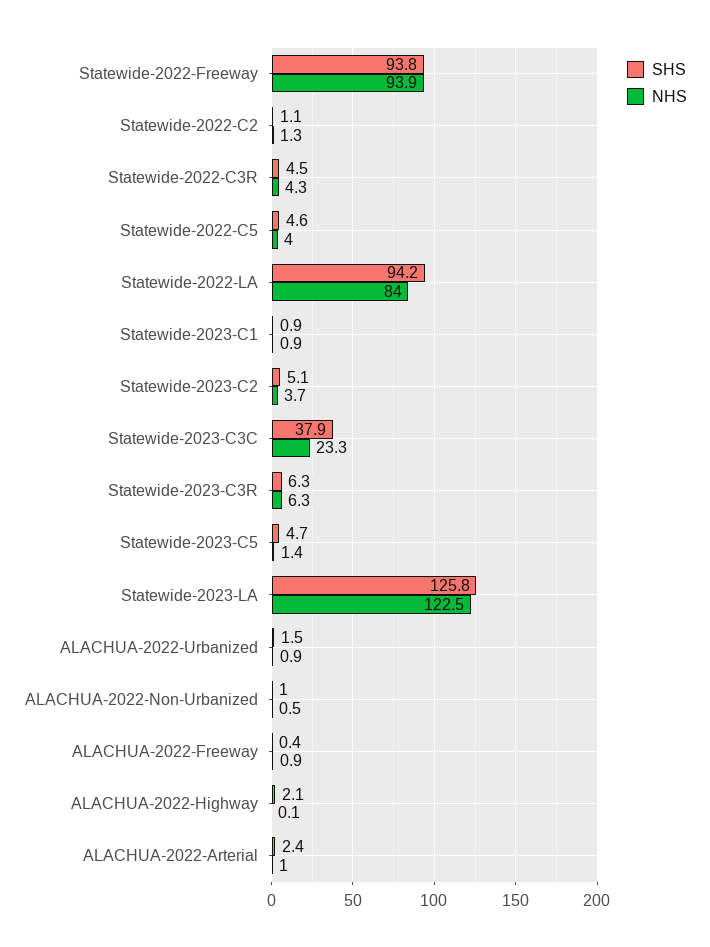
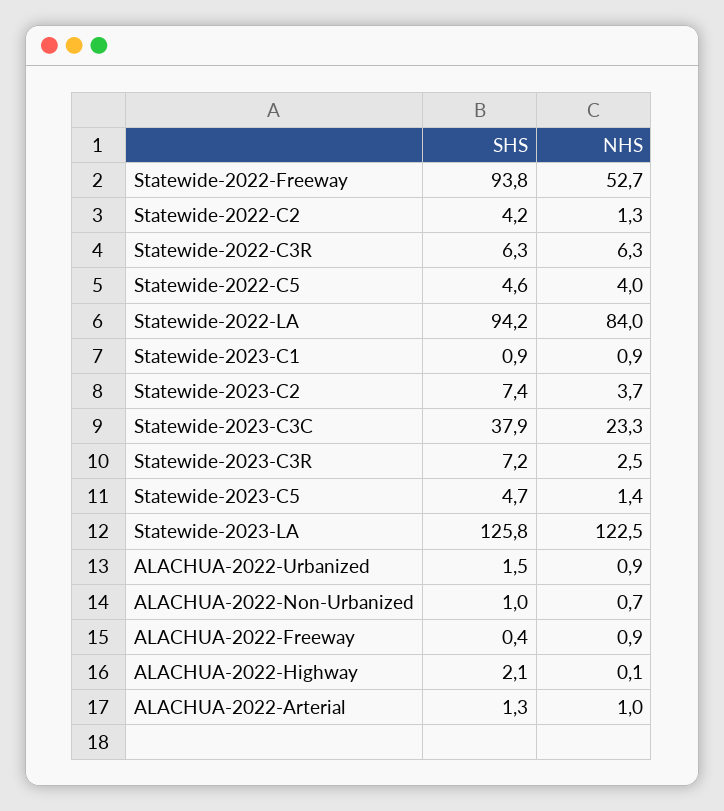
  {
    "SHS": {
      "Statewide-2022-Freeway": 93.8,
-     "Statewide-2022-C2": 1.1,
+     "Statewide-2022-C2": 4.2,
-     "Statewide-2022-C3R": 4.5,
+     "Statewide-2022-C3R": 6.3,
      "Statewide-2022-C5": 4.6,
      "Statewide-2022-LA": 94.2,
      "Statewide-2023-C1": 0.9,
-     "Statewide-2023-C2": 5.1,
+     "Statewide-2023-C2": 7.4,
      "Statewide-2023-C3C": 37.9,
-     "Statewide-2023-C3R": 6.3,
+     "Statewide-2023-C3R": 7.2,
      "Statewide-2023-C5": 4.7,
      "Statewide-2023-LA": 125.8,
      "ALACHUA-2022-Urbanized": 1.5,
      "ALACHUA-2022-Non-Urbanized": 1,
      "ALACHUA-2022-Freeway": 0.4,
      "ALACHUA-2022-Highway": 2.1,
-     "ALACHUA-2022-Arterial": 2.4
+     "ALACHUA-2022-Arterial": 1.3
    },
    "NHS": {
-     "Statewide-2022-Freeway": 93.9,
+     "Statewide-2022-Freeway": 52.7,
      "Statewide-2022-C2": 1.3,
-     "Statewide-2022-C3R": 4.3,
+     "Statewide-2022-C3R": 6.3,
      "Statewide-2022-C5": 4,
      "Statewide-2022-LA": 84,
      "Statewide-2023-C1": 0.9,
      "Statewide-2023-C2": 3.7,
      "Statewide-2023-C3C": 23.3,
-     "Statewide-2023-C3R": 6.3,
+     "Statewide-2023-C3R": 2.5,
      "Statewide-2023-C5": 1.4,
      "Statewide-2023-LA": 122.5,
      "ALACHUA-2022-Urbanized": 0.9,
-     "ALACHUA-2022-Non-Urbanized": 0.5,
+     "ALACHUA-2022-Non-Urbanized": 0.7,
      "ALACHUA-2022-Freeway": 0.9,
      "ALACHUA-2022-Highway": 0.1,
      "ALACHUA-2022-Arterial": 1
    }
  }

